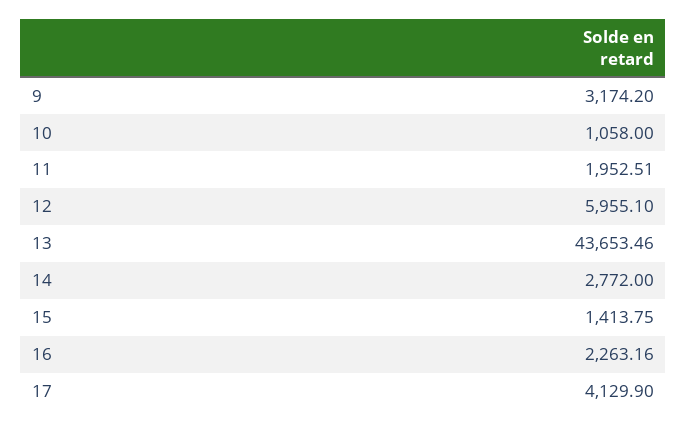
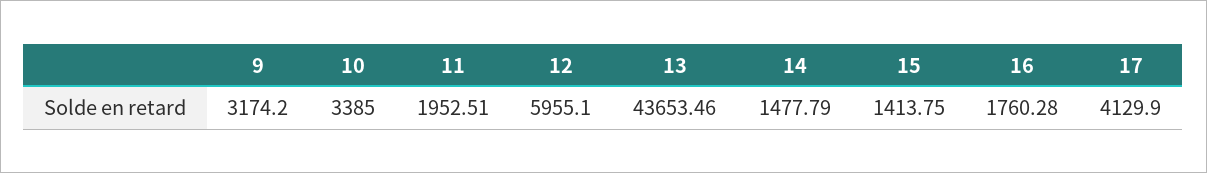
  {
    "9": 3174.2,
-   "10": 1058,
+   "10": 3385,
    "11": 1952.51,
    "12": 5955.1,
    "13": 43653.46,
-   "14": 2772,
+   "14": 1477.79,
    "15": 1413.75,
-   "16": 2263.16,
+   "16": 1760.28,
    "17": 4129.9
  }

